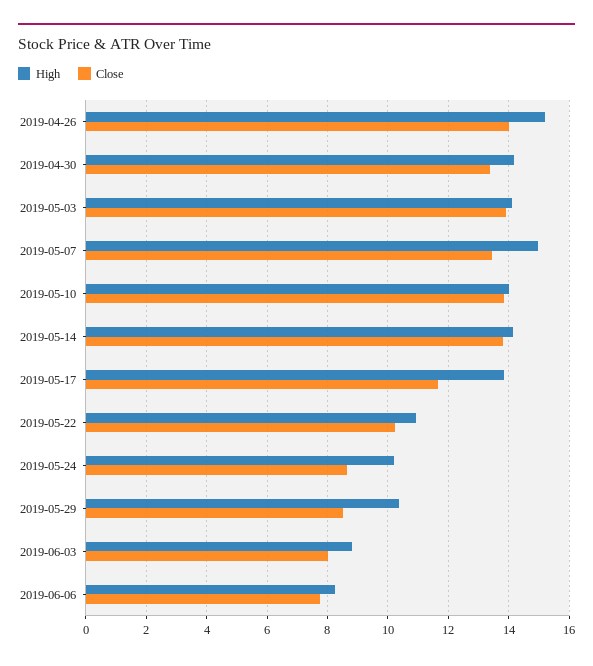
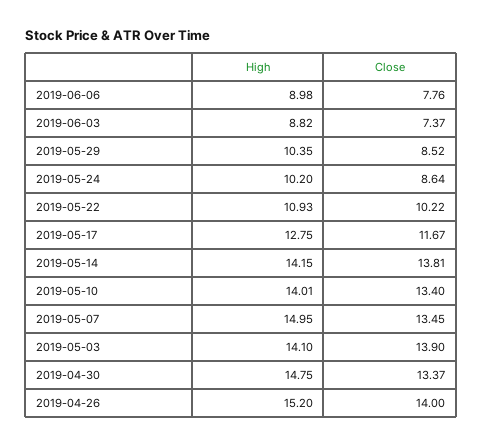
  {
    "High": {
      "2019-04-26": 15.2,
-     "2019-04-30": 14.2,
+     "2019-04-30": 14.75,
      "2019-05-03": 14.1,
      "2019-05-07": 14.95,
      "2019-05-10": 14.01,
      "2019-05-14": 14.15,
-     "2019-05-17": 13.8,
+     "2019-05-17": 12.75,
      "2019-05-22": 10.93,
      "2019-05-24": 10.2,
      "2019-05-29": 10.35,
      "2019-06-03": 8.82,
-     "2019-06-06": 8.2
+     "2019-06-06": 8.98
    },
    "Close": {
      "2019-04-26": 14,
      "2019-04-30": 13.37,
      "2019-05-03": 13.9,
      "2019-05-07": 13.45,
-     "2019-05-10": 13.8,
+     "2019-05-10": 13.4,
      "2019-05-14": 13.81,
      "2019-05-17": 11.67,
      "2019-05-22": 10.22,
      "2019-05-24": 8.64,
      "2019-05-29": 8.52,
-     "2019-06-03": 8,
+     "2019-06-03": 7.37,
      "2019-06-06": 7.76
    }
  }

